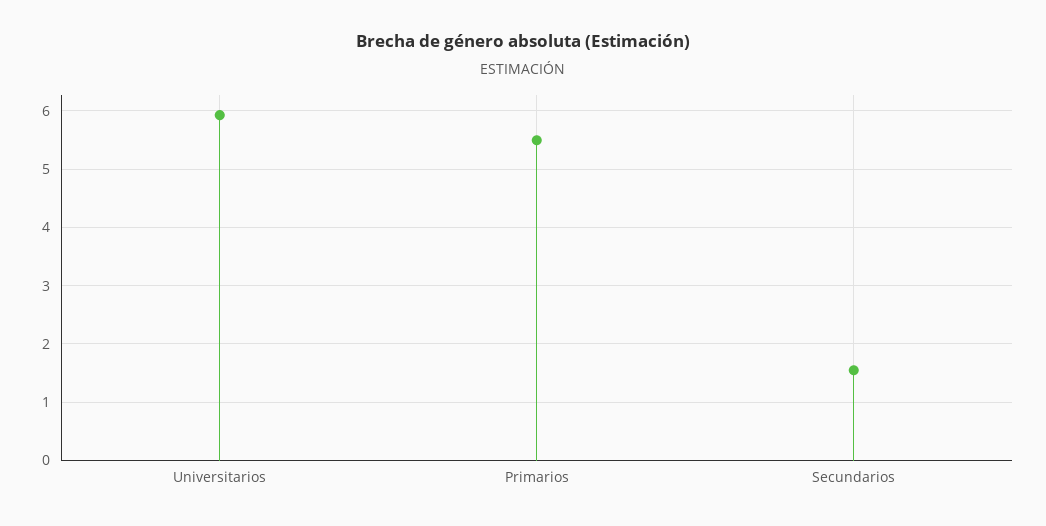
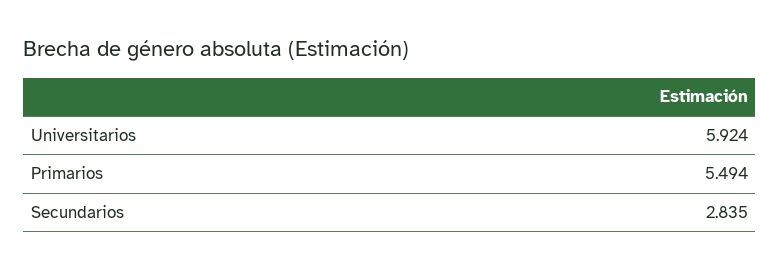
  {
    "Universitarios": 5.924,
    "Primarios": 5.494,
-   "Secundarios": 1.6
+   "Secundarios": 2.835
  }

